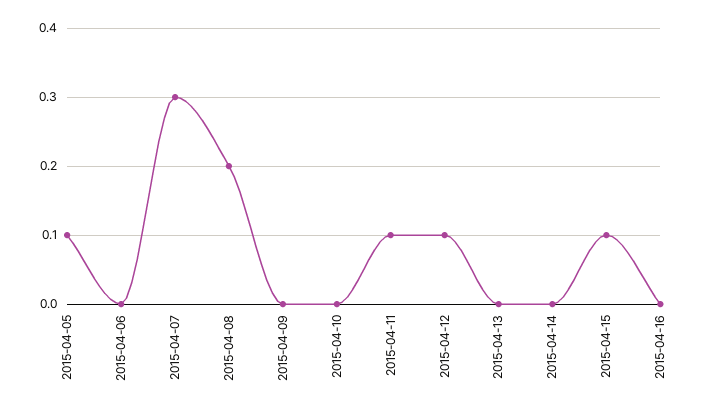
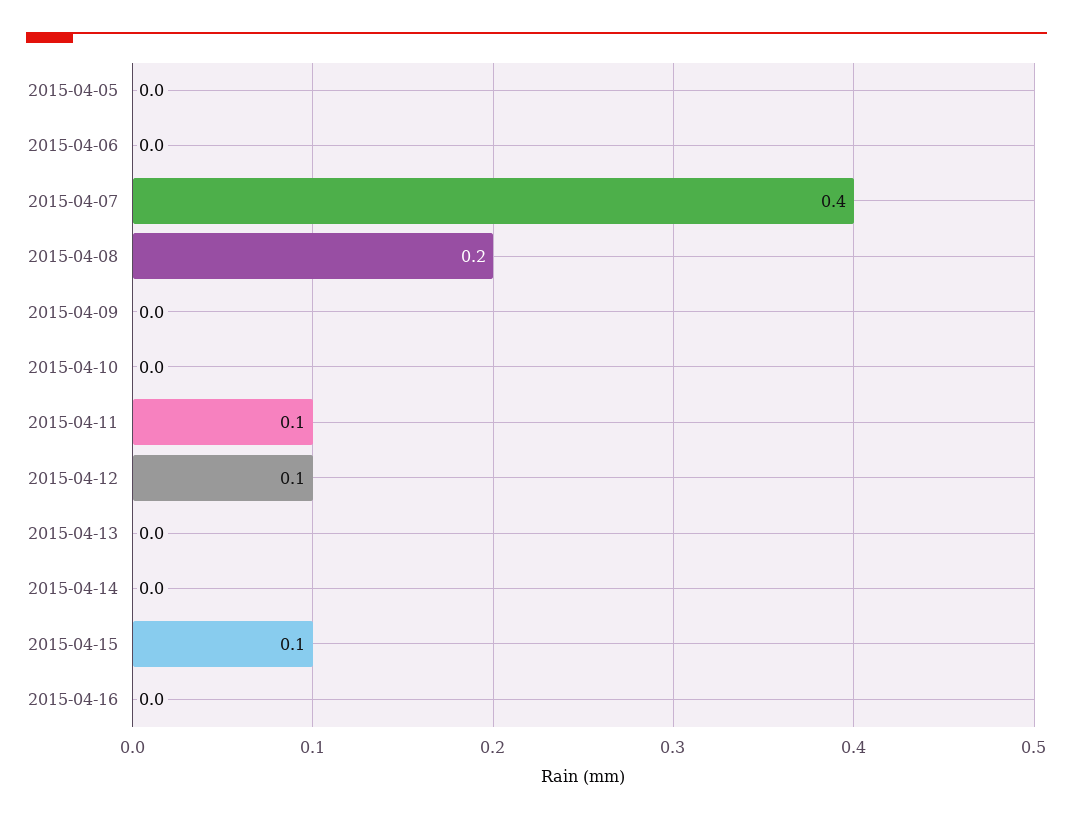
  {
-   "2015-04-05": 0.1,
+   "2015-04-05": 0,
    "2015-04-06": 0,
-   "2015-04-07": 0.3,
+   "2015-04-07": 0.4,
    "2015-04-08": 0.2,
    "2015-04-09": 0,
    "2015-04-10": 0,
    "2015-04-11": 0.1,
    "2015-04-12": 0.1,
    "2015-04-13": 0,
    "2015-04-14": 0,
    "2015-04-15": 0.1,
    "2015-04-16": 0
  }

